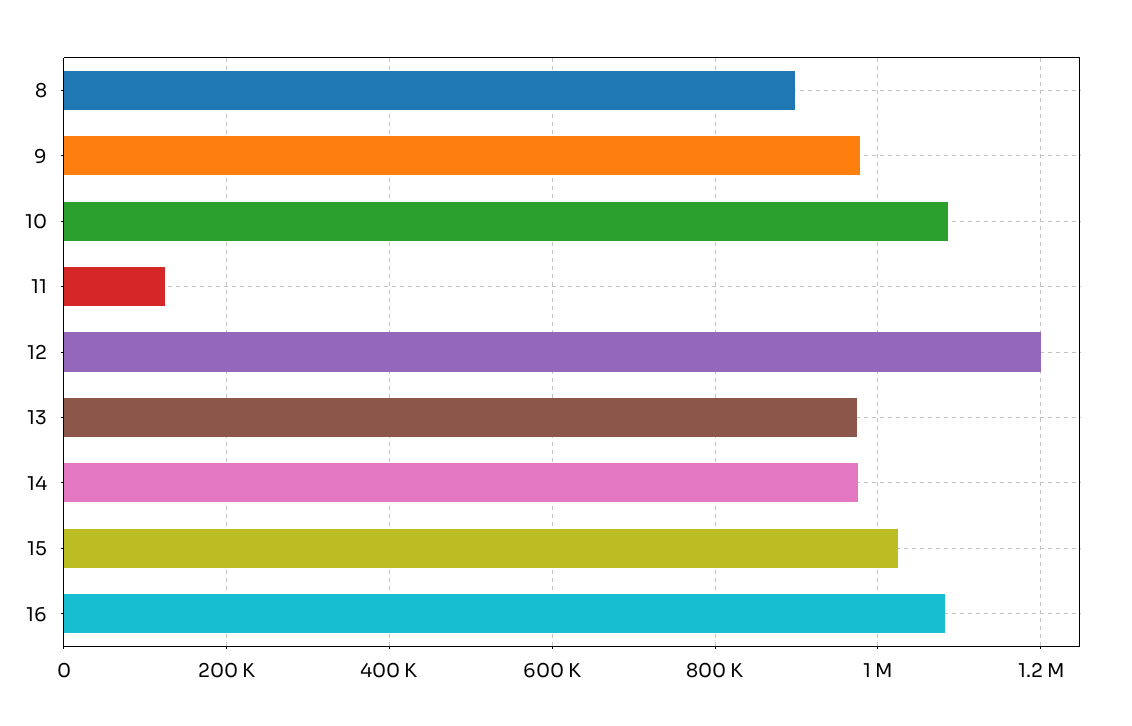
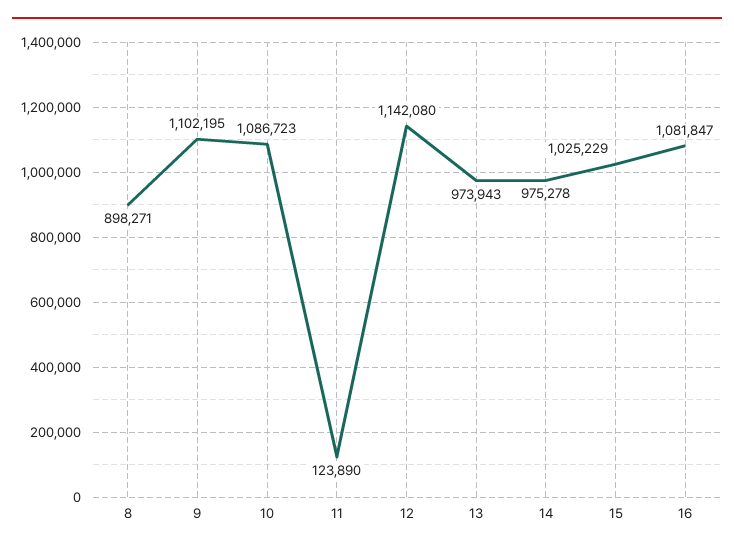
  {
    "8": 898271,
-   "9": 980000,
+   "9": 1102195,
    "10": 1086723,
    "11": 123890,
-   "12": 1200000,
+   "12": 1142080,
    "13": 973943,
    "14": 975278,
    "15": 1025229,
    "16": 1081847
  }

